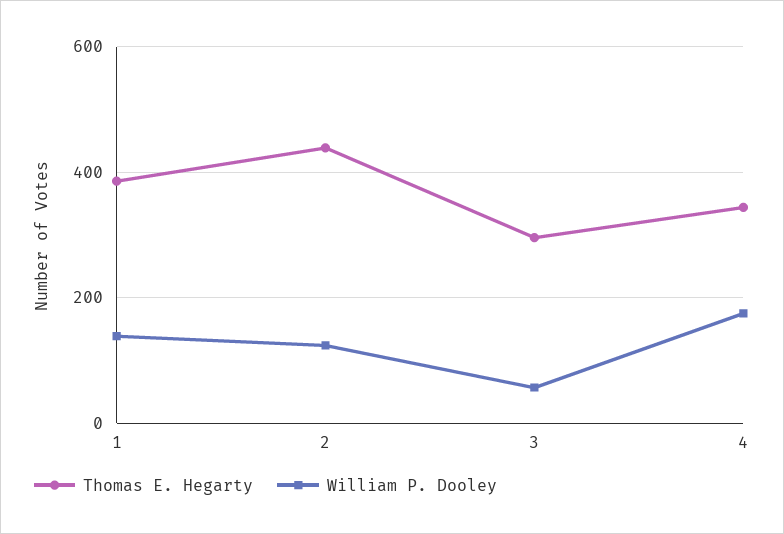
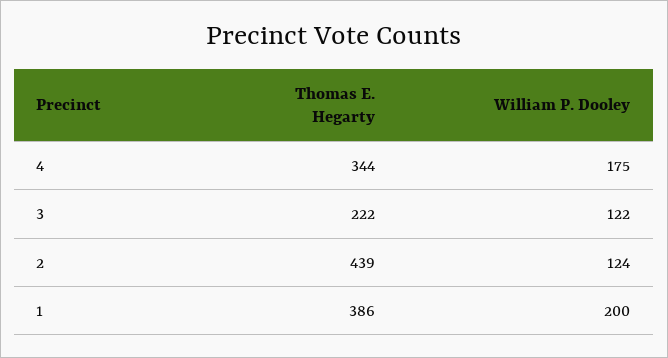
  {
    "Thomas E. Hegarty": {
      "1": 386,
      "2": 439,
-     "3": 300,
+     "3": 222,
      "4": 344
    },
    "William P. Dooley": {
-     "1": 140,
+     "1": 200,
      "2": 124,
-     "3": 60,
+     "3": 122,
      "4": 175
    }
  }

